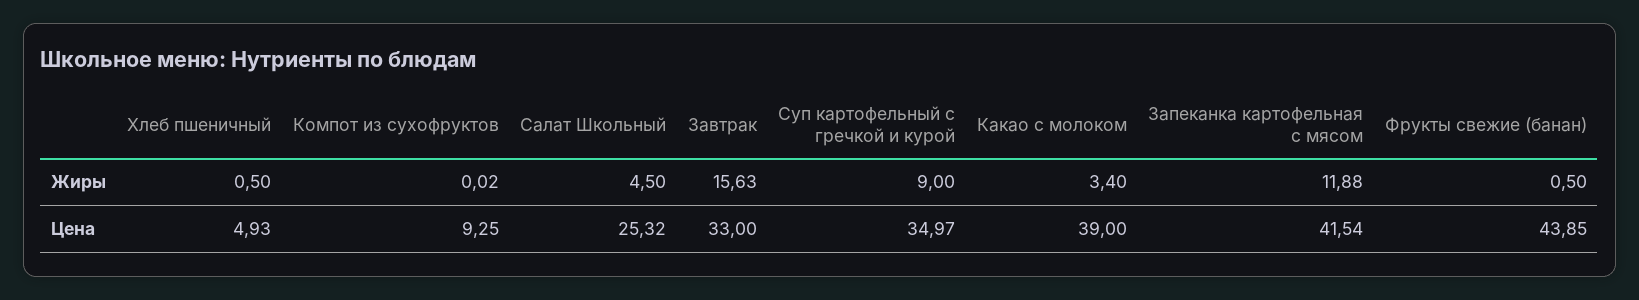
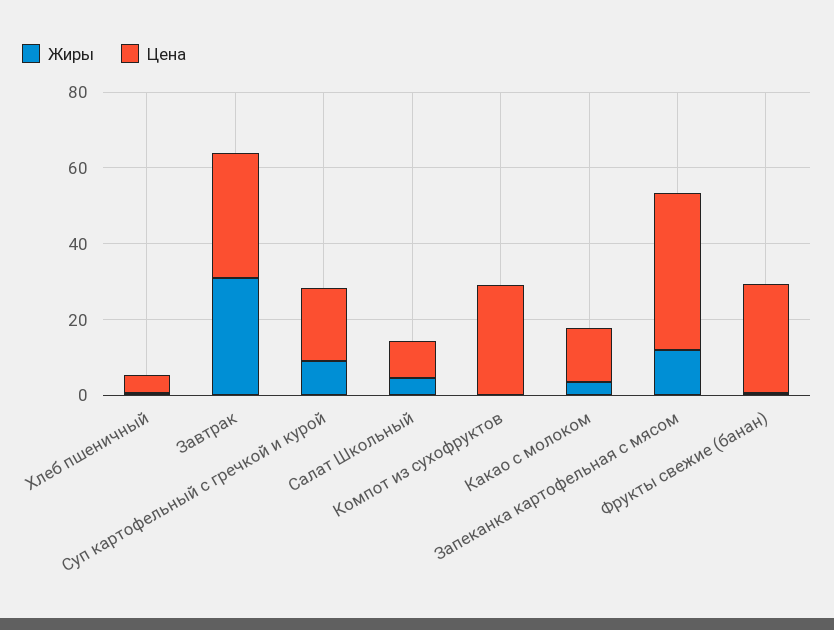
  {
    "Жиры": {
      "Хлеб пшеничный": 0.5,
      "Компот из сухофруктов": 0.02,
      "Салат Школьный": 4.5,
-     "Завтрак": 15.63,
+     "Завтрак": 30,
      "Суп картофельный с гречкой и курой": 9,
      "Какао с молоком": 3.4,
      "Запеканка картофельная с мясом": 11.88,
      "Фрукты свежие (банан)": 0.5
    },
    "Цена": {
      "Хлеб пшеничный": 4.93,
-     "Компот из сухофруктов": 9.25,
+     "Компот из сухофруктов": 30,
-     "Салат Школьный": 25.32,
+     "Салат Школьный": 10,
      "Завтрак": 33,
-     "Суп картофельный с гречкой и курой": 34.97,
+     "Суп картофельный с гречкой и курой": 20,
-     "Какао с молоком": 39,
+     "Какао с молоком": 15,
      "Запеканка картофельная с мясом": 41.54,
-     "Фрукты свежие (банан)": 43.85
+     "Фрукты свежие (банан)": 30
    }
  }

